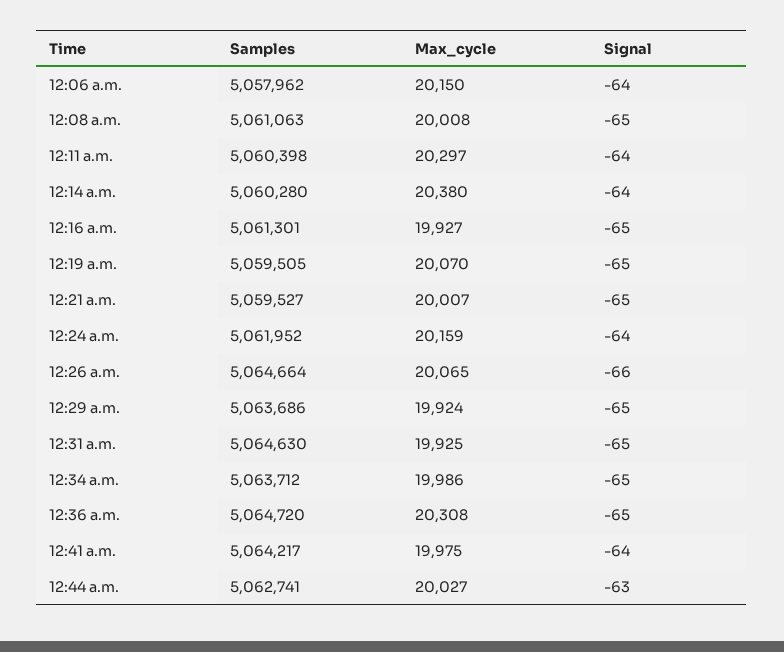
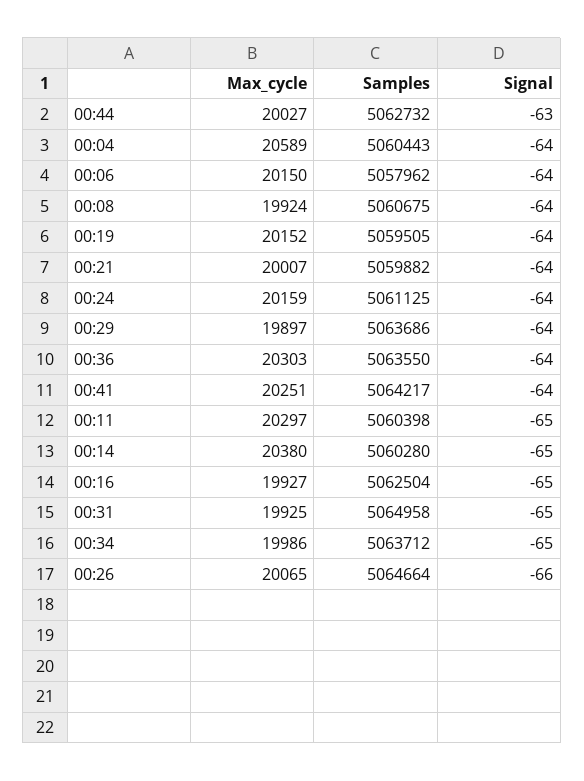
  {
    "Samples": {
      "12:06 a.m.": 5057962,
-     "12:08 a.m.": 5061063,
+     "12:08 a.m.": 5060675,
      "12:11 a.m.": 5060398,
      "12:14 a.m.": 5060280,
-     "12:16 a.m.": 5061301,
+     "12:16 a.m.": 5062504,
      "12:19 a.m.": 5059505,
-     "12:21 a.m.": 5059527,
+     "12:21 a.m.": 5059882,
-     "12:24 a.m.": 5061952,
+     "12:24 a.m.": 5061125,
      "12:26 a.m.": 5064664,
      "12:29 a.m.": 5063686,
-     "12:31 a.m.": 5064630,
+     "12:31 a.m.": 5064958,
      "12:34 a.m.": 5063712,
-     "12:36 a.m.": 5064720,
+     "12:36 a.m.": 5063550,
      "12:41 a.m.": 5064217,
-     "12:44 a.m.": 5062741
+     "12:44 a.m.": 5062732,
+     "00:04": 5060443
    },
    "Max_cycle": {
      "12:06 a.m.": 20150,
-     "12:08 a.m.": 20008,
+     "12:08 a.m.": 19924,
      "12:11 a.m.": 20297,
      "12:14 a.m.": 20380,
      "12:16 a.m.": 19927,
-     "12:19 a.m.": 20070,
+     "12:19 a.m.": 20152,
      "12:21 a.m.": 20007,
      "12:24 a.m.": 20159,
      "12:26 a.m.": 20065,
-     "12:29 a.m.": 19924,
+     "12:29 a.m.": 19897,
      "12:31 a.m.": 19925,
      "12:34 a.m.": 19986,
-     "12:36 a.m.": 20308,
+     "12:36 a.m.": 20303,
-     "12:41 a.m.": 19975,
+     "12:41 a.m.": 20251,
-     "12:44 a.m.": 20027
+     "12:44 a.m.": 20027,
+     "00:04": 20589
    },
    "Signal": {
      "12:06 a.m.": -64,
-     "12:08 a.m.": -65,
+     "12:08 a.m.": -64,
-     "12:11 a.m.": -64,
+     "12:11 a.m.": -65,
-     "12:14 a.m.": -64,
+     "12:14 a.m.": -65,
      "12:16 a.m.": -65,
-     "12:19 a.m.": -65,
+     "12:19 a.m.": -64,
-     "12:21 a.m.": -65,
+     "12:21 a.m.": -64,
      "12:24 a.m.": -64,
      "12:26 a.m.": -66,
-     "12:29 a.m.": -65,
+     "12:29 a.m.": -64,
      "12:31 a.m.": -65,
      "12:34 a.m.": -65,
-     "12:36 a.m.": -65,
+     "12:36 a.m.": -64,
      "12:41 a.m.": -64,
-     "12:44 a.m.": -63
+     "12:44 a.m.": -63,
+     "00:04": -64
    }
  }

